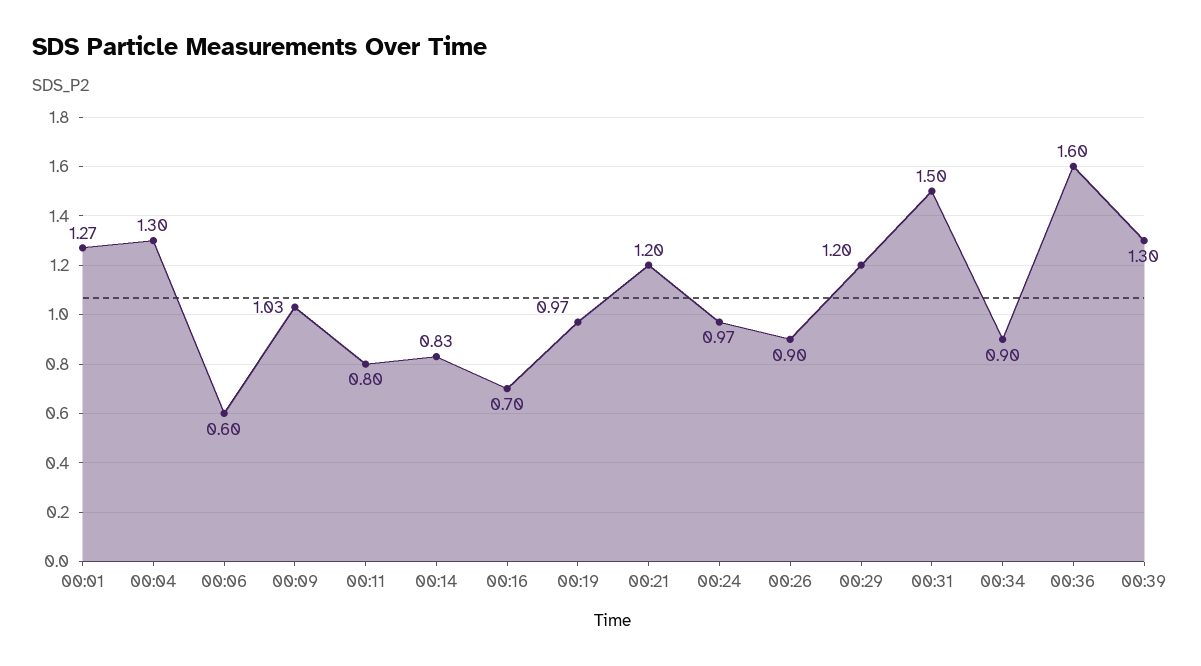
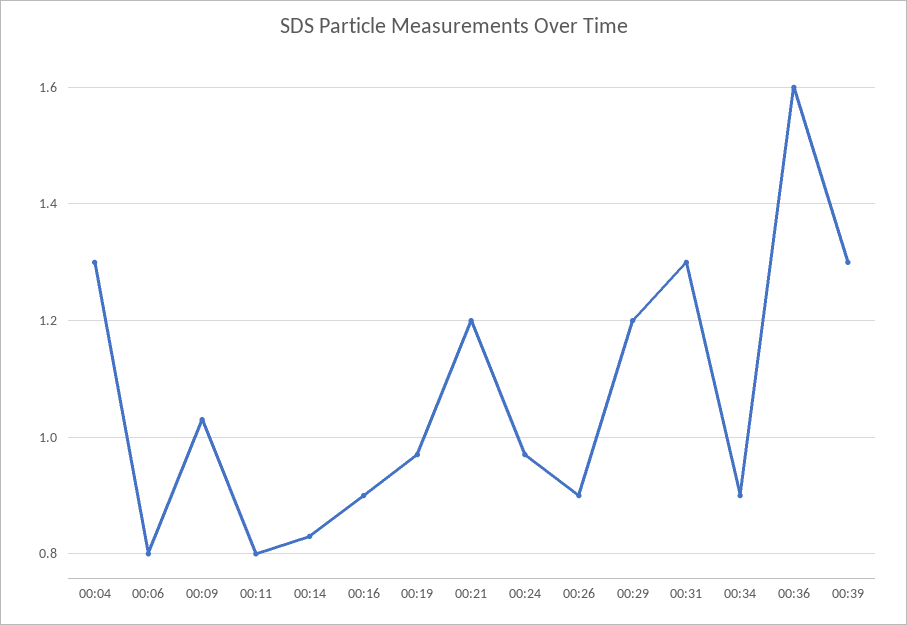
  {
-   "00:01": 1.27,
    "00:04": 1.3,
-   "00:06": 0.6,
+   "00:06": 0.8,
    "00:09": 1.03,
    "00:11": 0.8,
    "00:14": 0.83,
-   "00:16": 0.7,
+   "00:16": 0.9,
    "00:19": 0.97,
    "00:21": 1.2,
    "00:24": 0.97,
    "00:26": 0.9,
    "00:29": 1.2,
-   "00:31": 1.5,
+   "00:31": 1.3,
    "00:34": 0.9,
    "00:36": 1.6,
    "00:39": 1.3
  }

